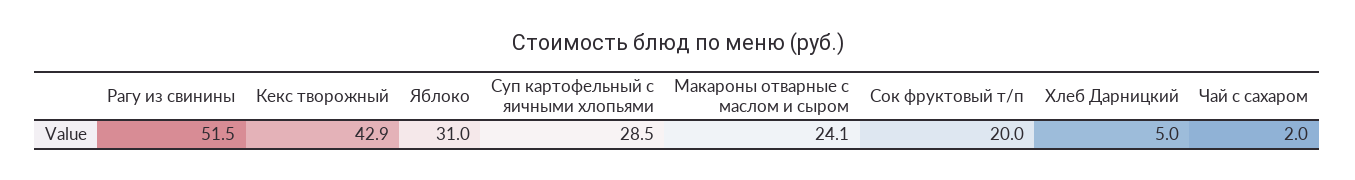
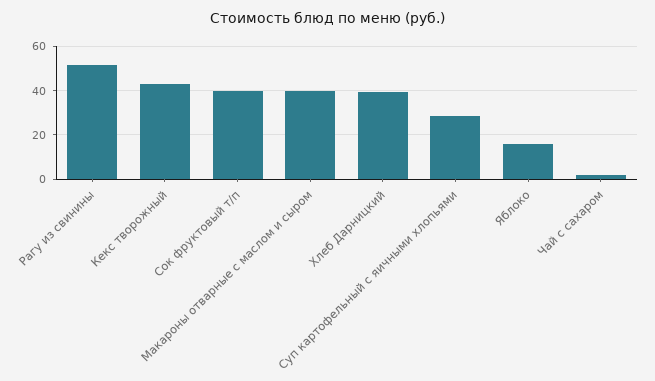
  {
    "Рагу из свинины": 51.5,
    "Кекс творожный": 42.9,
-   "Яблоко": 31,
+   "Яблоко": 15,
    "Суп картофельный с яичными хлопьями": 28.5,
-   "Макароны отварные с маслом и сыром": 24.1,
+   "Макароны отварные с маслом и сыром": 40,
-   "Сок фруктовый т/п": 20,
+   "Сок фруктовый т/п": 40,
-   "Хлеб Дарницкий": 5,
+   "Хлеб Дарницкий": 40,
    "Чай с сахаром": 2
  }

